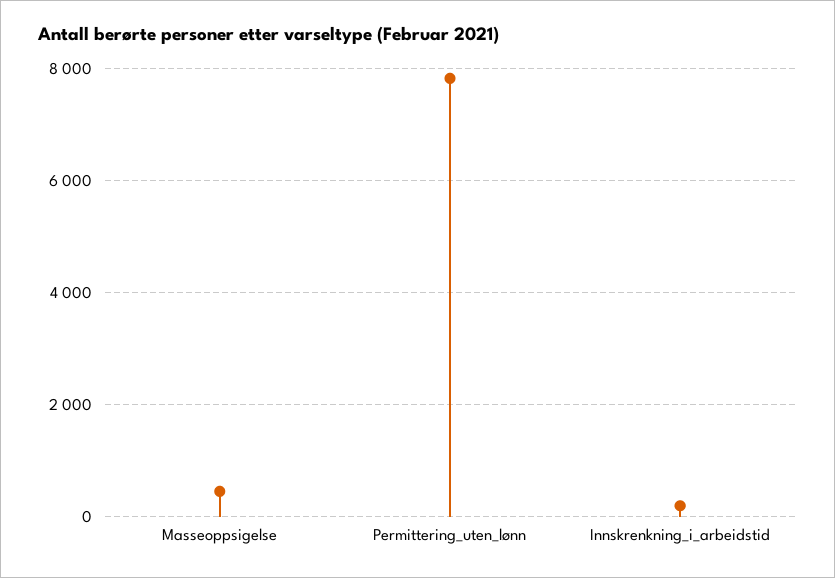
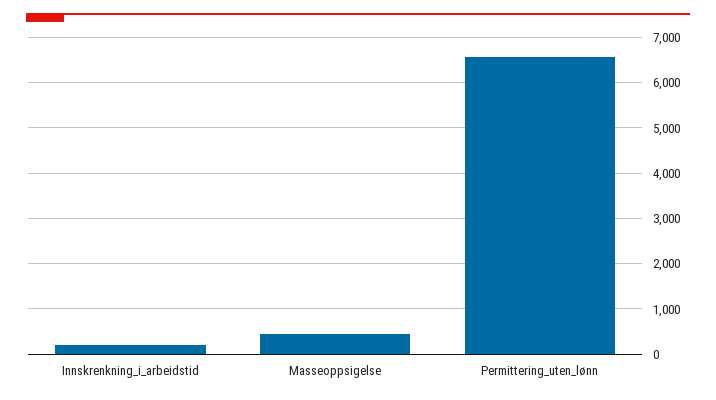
  {
    "Masseoppsigelse": 400,
-   "Permittering_uten_lønn": 7800,
+   "Permittering_uten_lønn": 6600,
    "Innskrenkning_i_arbeidstid": 200
  }

